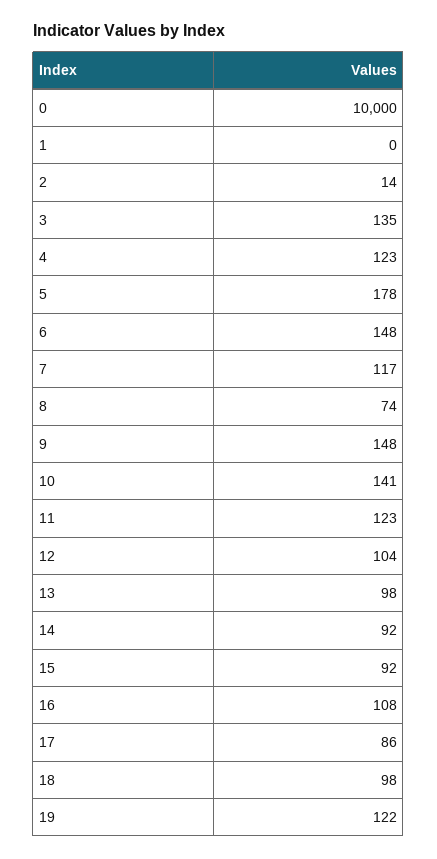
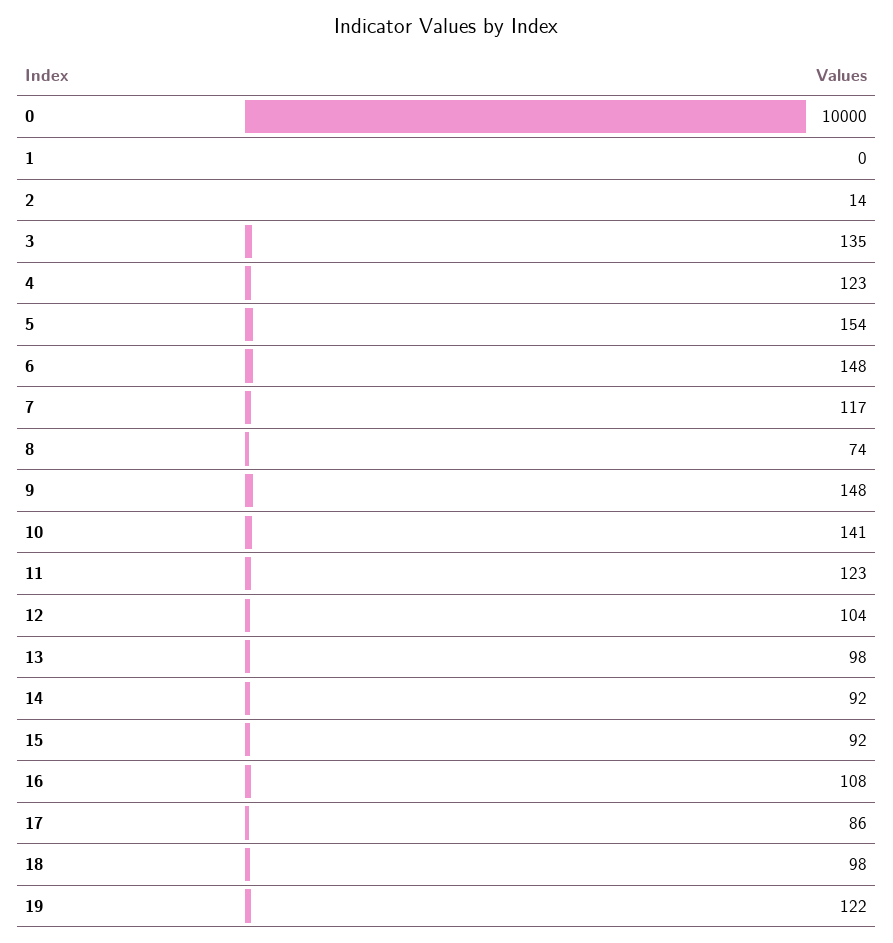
  {
    "0": 10000,
    "1": 0,
    "2": 14,
    "3": 135,
    "4": 123,
-   "5": 178,
+   "5": 154,
    "6": 148,
    "7": 117,
    "8": 74,
    "9": 148,
    "10": 141,
    "11": 123,
    "12": 104,
    "13": 98,
    "14": 92,
    "15": 92,
    "16": 108,
    "17": 86,
    "18": 98,
    "19": 122
  }

